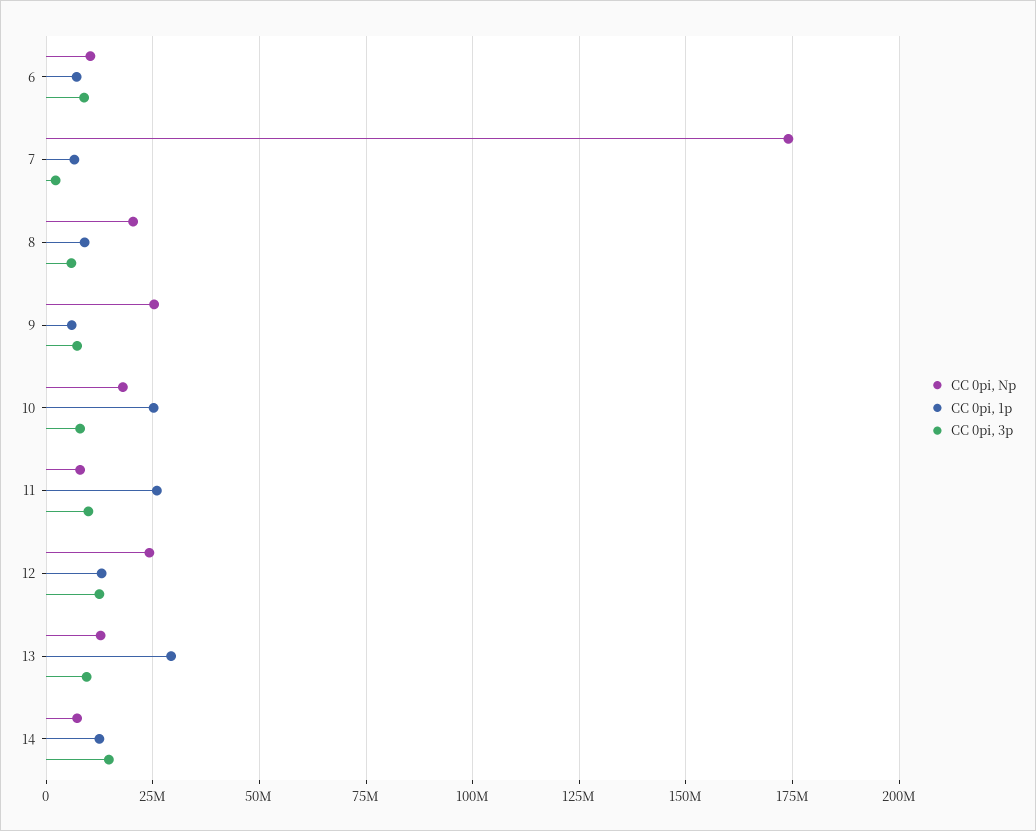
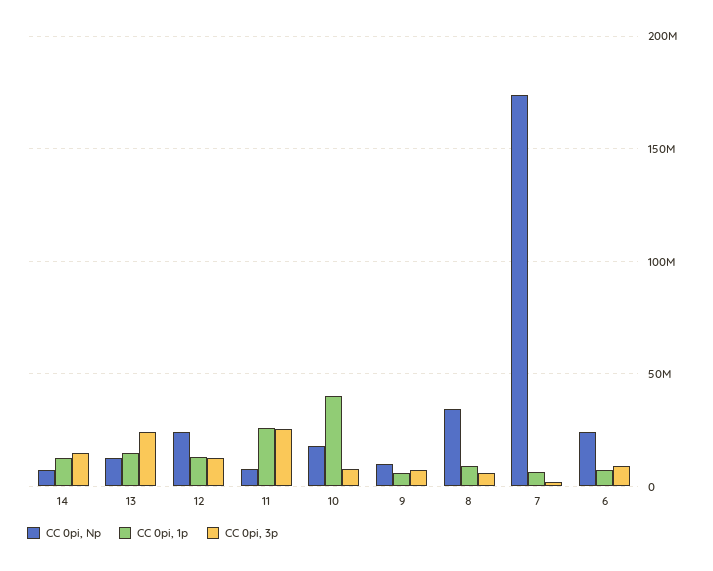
  {
    "CC 0pi, Np": {
-     "6": 10000000,
+     "6": 25000000,
      "7": 175000000,
-     "8": 20000000,
+     "8": 35000000,
-     "9": 25000000,
+     "9": 10000000,
      "10": 17500000,
      "11": 7500000,
      "12": 25000000,
      "13": 12500000,
      "14": 7500000
    },
    "CC 0pi, 1p": {
      "6": 7500000,
      "7": 7500000,
      "8": 10000000,
      "9": 5000000,
-     "10": 25000000,
+     "10": 40000000,
      "11": 25000000,
      "12": 12500000,
-     "13": 30000000,
+     "13": 15000000,
      "14": 12500000
    },
    "CC 0pi, 3p": {
      "6": 10000000,
      "7": 2500000,
      "8": 5000000,
      "9": 7500000,
      "10": 7500000,
-     "11": 10000000,
+     "11": 25000000,
      "12": 12500000,
-     "13": 10000000,
+     "13": 25000000,
      "14": 15000000
    }
  }

